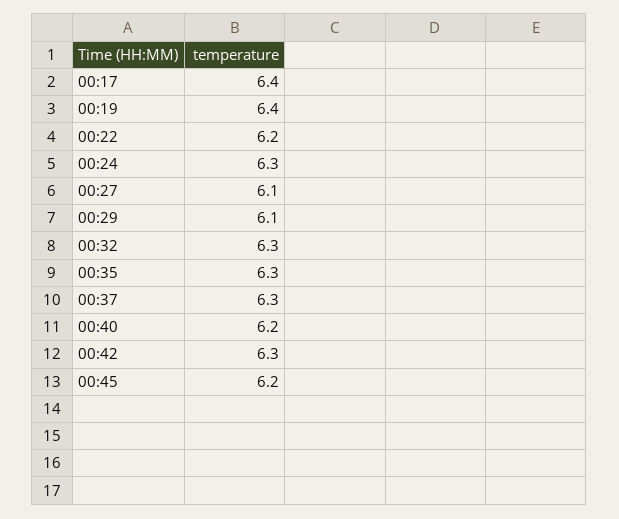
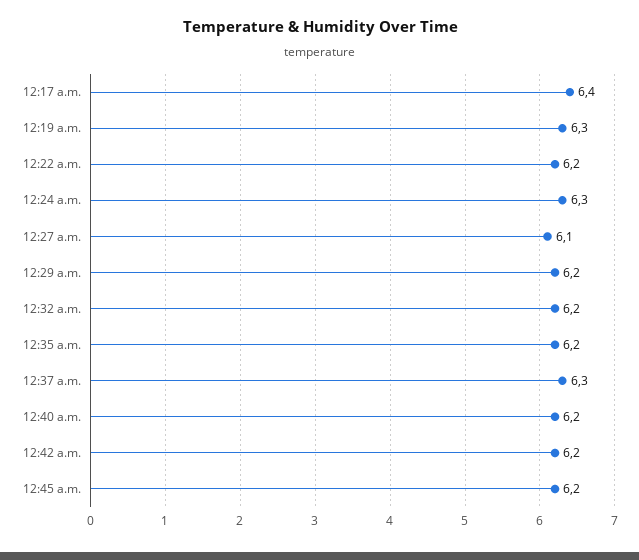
  {
    "00:17": 6.4,
-   "00:19": 6.4,
+   "00:19": 6.3,
    "00:22": 6.2,
    "00:24": 6.3,
    "00:27": 6.1,
-   "00:29": 6.1,
+   "00:29": 6.2,
-   "00:32": 6.3,
+   "00:32": 6.2,
-   "00:35": 6.3,
+   "00:35": 6.2,
    "00:37": 6.3,
    "00:40": 6.2,
-   "00:42": 6.3,
+   "00:42": 6.2,
    "00:45": 6.2
  }

